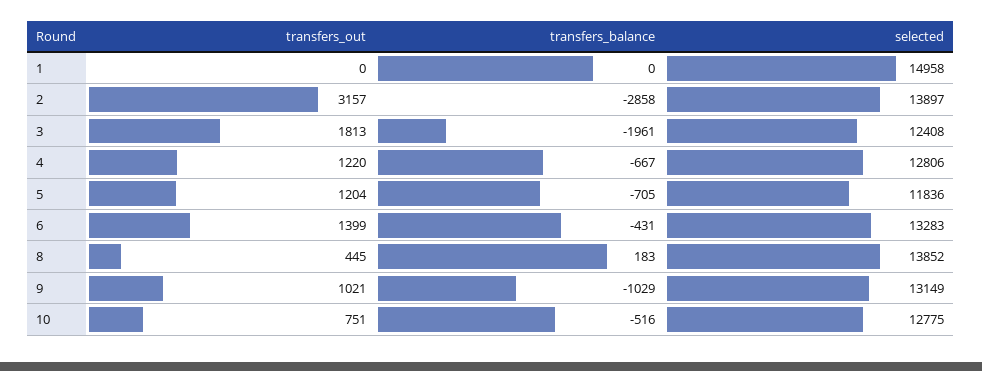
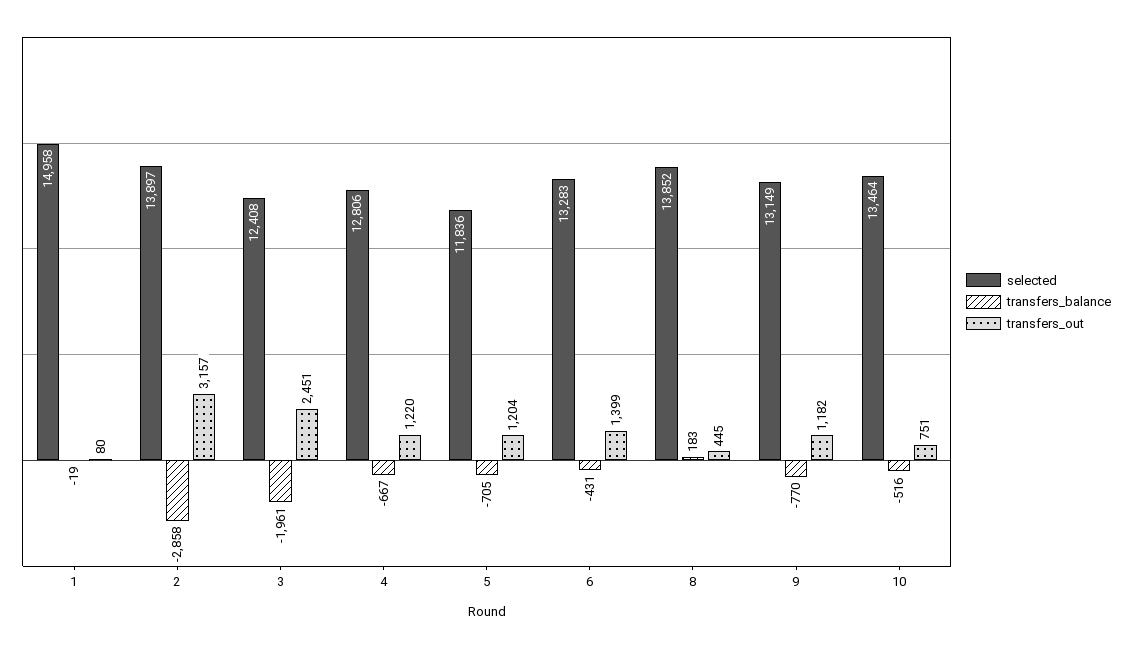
  {
    "transfers_out": {
-     "1": 0,
+     "1": 80,
      "2": 3157,
-     "3": 1813,
+     "3": 2451,
      "4": 1220,
      "5": 1204,
      "6": 1399,
      "8": 445,
-     "9": 1021,
+     "9": 1182,
      "10": 751
    },
    "transfers_balance": {
-     "1": 0,
+     "1": -19,
      "2": -2858,
      "3": -1961,
      "4": -667,
      "5": -705,
      "6": -431,
      "8": 183,
-     "9": -1029,
+     "9": -770,
      "10": -516
    },
    "selected": {
      "1": 14958,
      "2": 13897,
      "3": 12408,
      "4": 12806,
      "5": 11836,
      "6": 13283,
      "8": 13852,
      "9": 13149,
-     "10": 12775
+     "10": 13464
    }
  }

